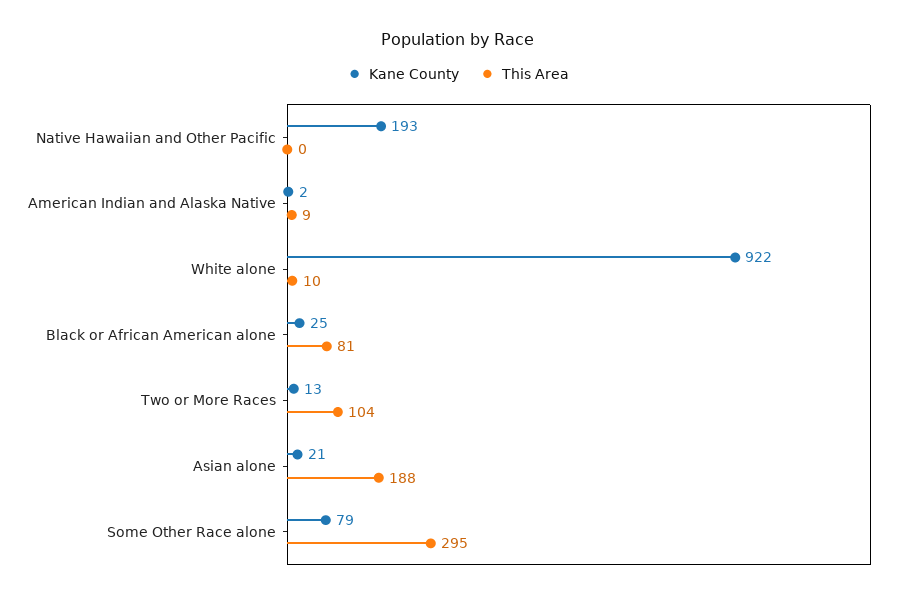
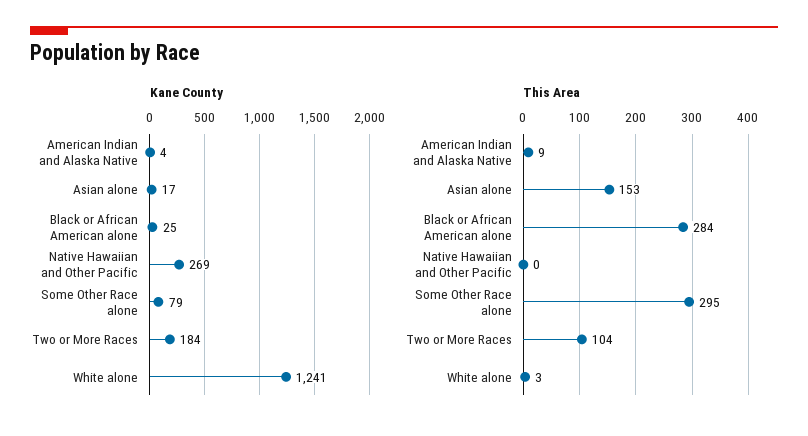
  {
    "Kane County": {
-     "Native Hawaiian and Other Pacific": 193,
+     "Native Hawaiian and Other Pacific": 269,
-     "American Indian and Alaska Native": 2,
+     "American Indian and Alaska Native": 4,
-     "White alone": 922,
+     "White alone": 1241,
      "Black or African American alone": 25,
-     "Two or More Races": 13,
+     "Two or More Races": 184,
-     "Asian alone": 21,
+     "Asian alone": 17,
      "Some Other Race alone": 79
    },
    "This Area": {
      "Native Hawaiian and Other Pacific": 0,
      "American Indian and Alaska Native": 9,
-     "White alone": 10,
+     "White alone": 3,
-     "Black or African American alone": 81,
+     "Black or African American alone": 284,
      "Two or More Races": 104,
-     "Asian alone": 188,
+     "Asian alone": 153,
      "Some Other Race alone": 295
    }
  }

